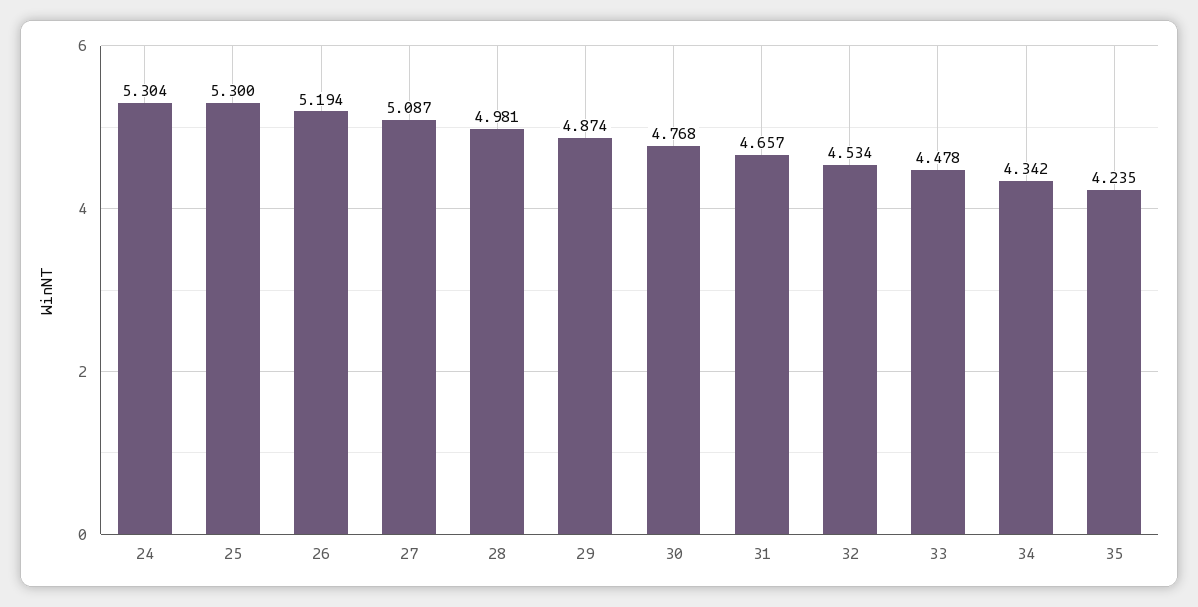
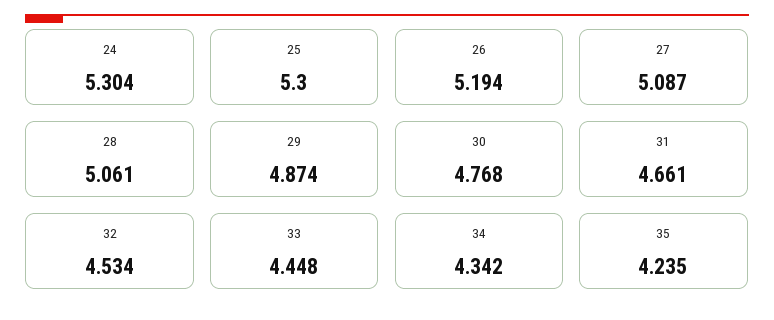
  {
    "24": 5.304,
    "25": 5.3,
    "26": 5.194,
    "27": 5.087,
-   "28": 4.981,
+   "28": 5.061,
    "29": 4.874,
    "30": 4.768,
-   "31": 4.657,
+   "31": 4.661,
    "32": 4.534,
-   "33": 4.478,
+   "33": 4.448,
    "34": 4.342,
    "35": 4.235
  }

